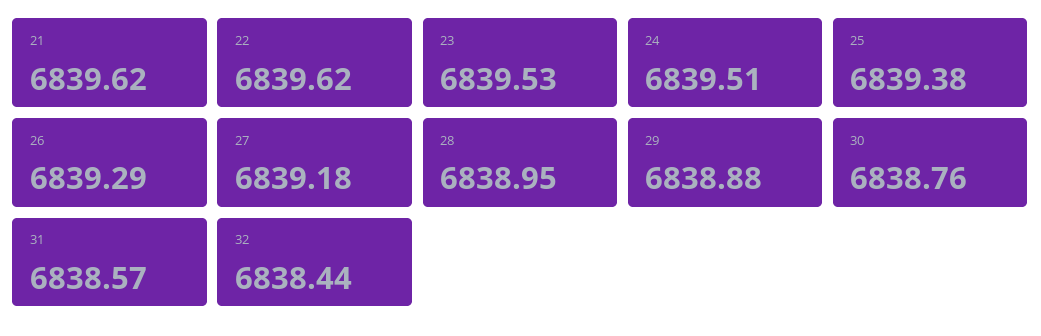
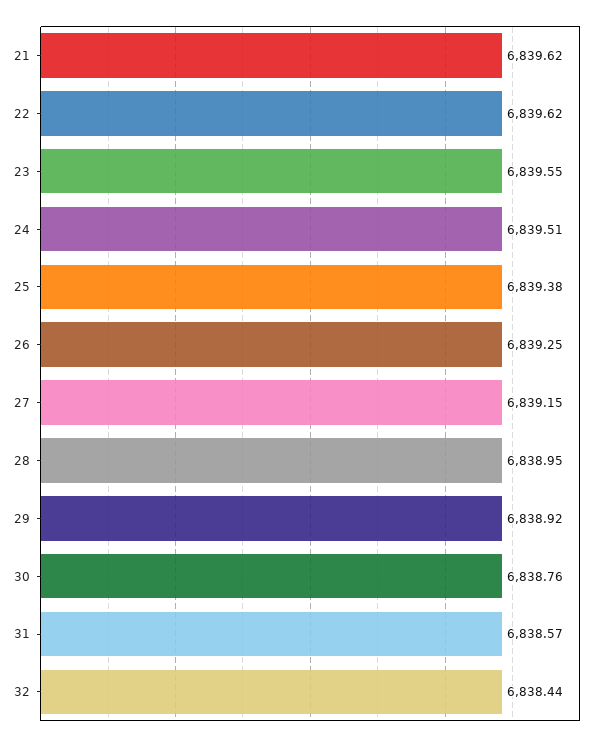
  {
    "21": 6839.62,
    "22": 6839.62,
-   "23": 6839.53,
+   "23": 6839.55,
    "24": 6839.51,
    "25": 6839.38,
-   "26": 6839.29,
+   "26": 6839.25,
-   "27": 6839.18,
+   "27": 6839.15,
    "28": 6838.95,
-   "29": 6838.88,
+   "29": 6838.92,
    "30": 6838.76,
    "31": 6838.57,
    "32": 6838.44
  }

